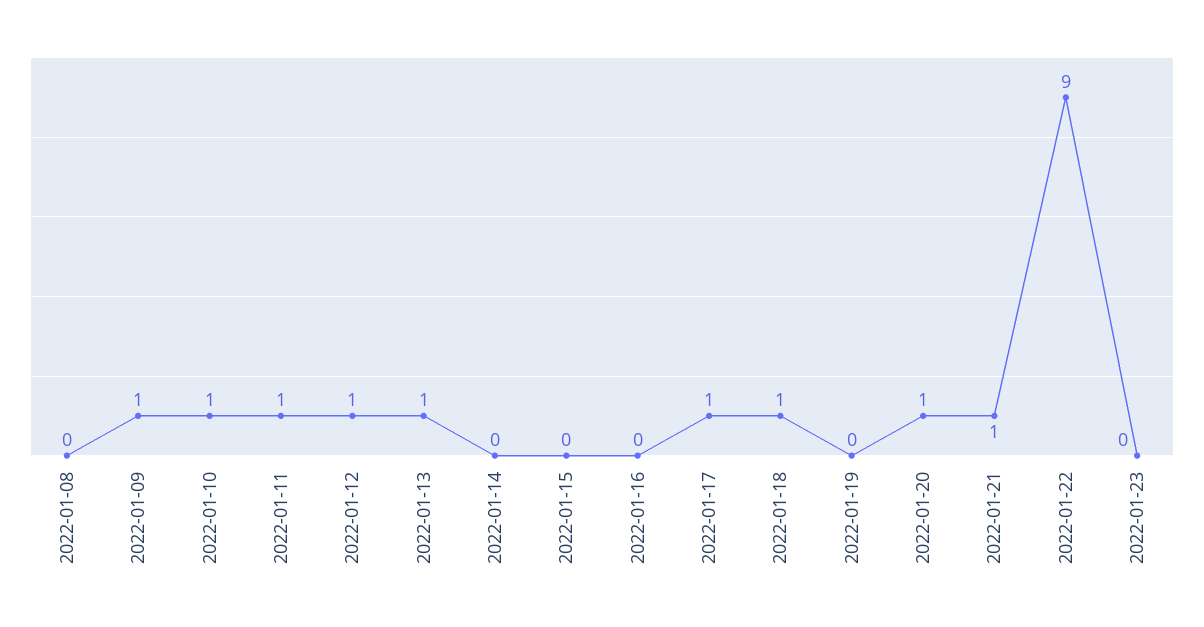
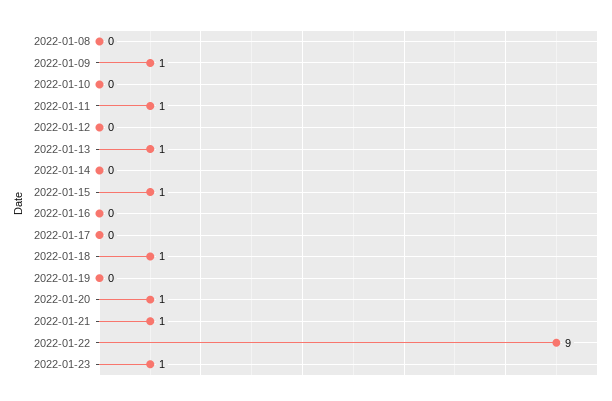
  {
    "2022-01-08": 0,
    "2022-01-09": 1,
-   "2022-01-10": 1,
+   "2022-01-10": 0,
    "2022-01-11": 1,
-   "2022-01-12": 1,
+   "2022-01-12": 0,
    "2022-01-13": 1,
    "2022-01-14": 0,
-   "2022-01-15": 0,
+   "2022-01-15": 1,
    "2022-01-16": 0,
-   "2022-01-17": 1,
+   "2022-01-17": 0,
    "2022-01-18": 1,
    "2022-01-19": 0,
    "2022-01-20": 1,
    "2022-01-21": 1,
    "2022-01-22": 9,
-   "2022-01-23": 0
+   "2022-01-23": 1
  }

